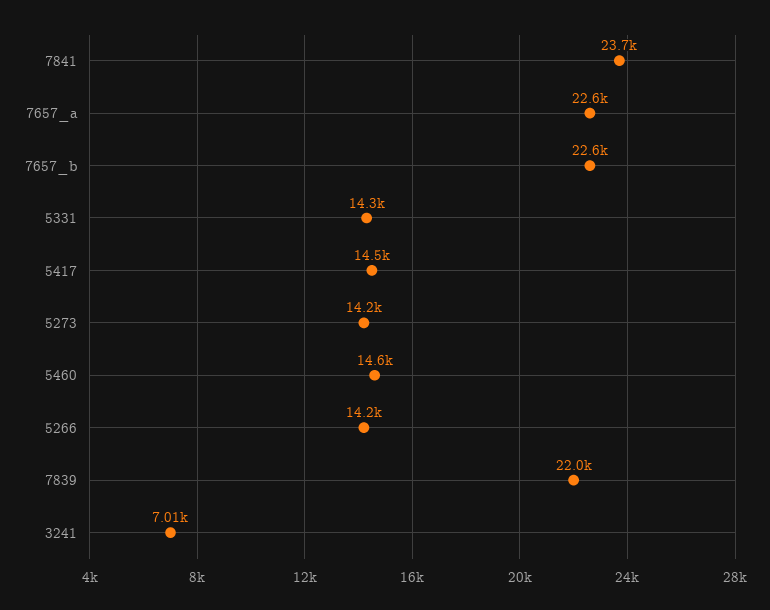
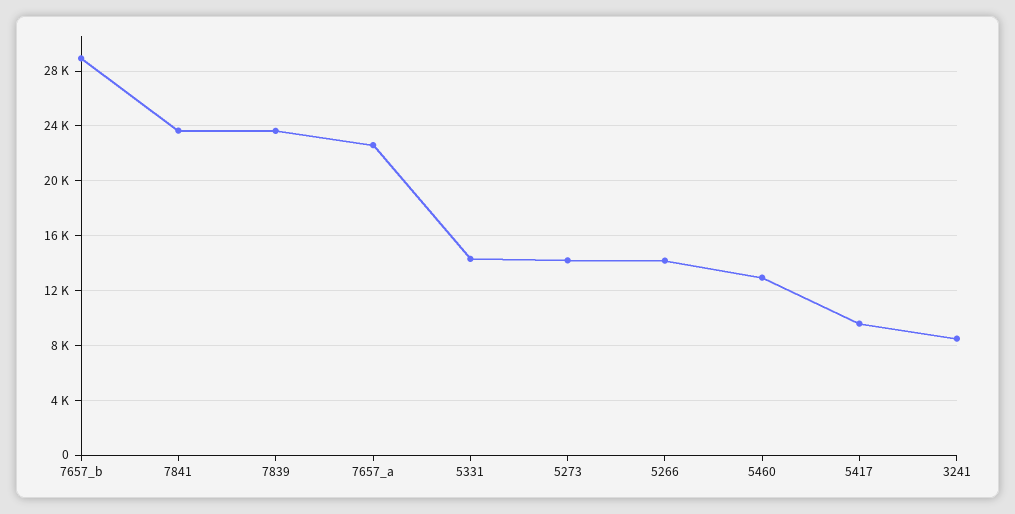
  {
    "7841": 23700,
    "7657_a": 22600,
-   "7657_b": 22600,
+   "7657_b": 29000,
    "5331": 14300,
-   "5417": 14500,
+   "5417": 9500,
    "5273": 14200,
-   "5460": 14600,
+   "5460": 13000,
    "5266": 14200,
-   "7839": 22000,
+   "7839": 23500,
-   "3241": 7010
+   "3241": 8500
  }

